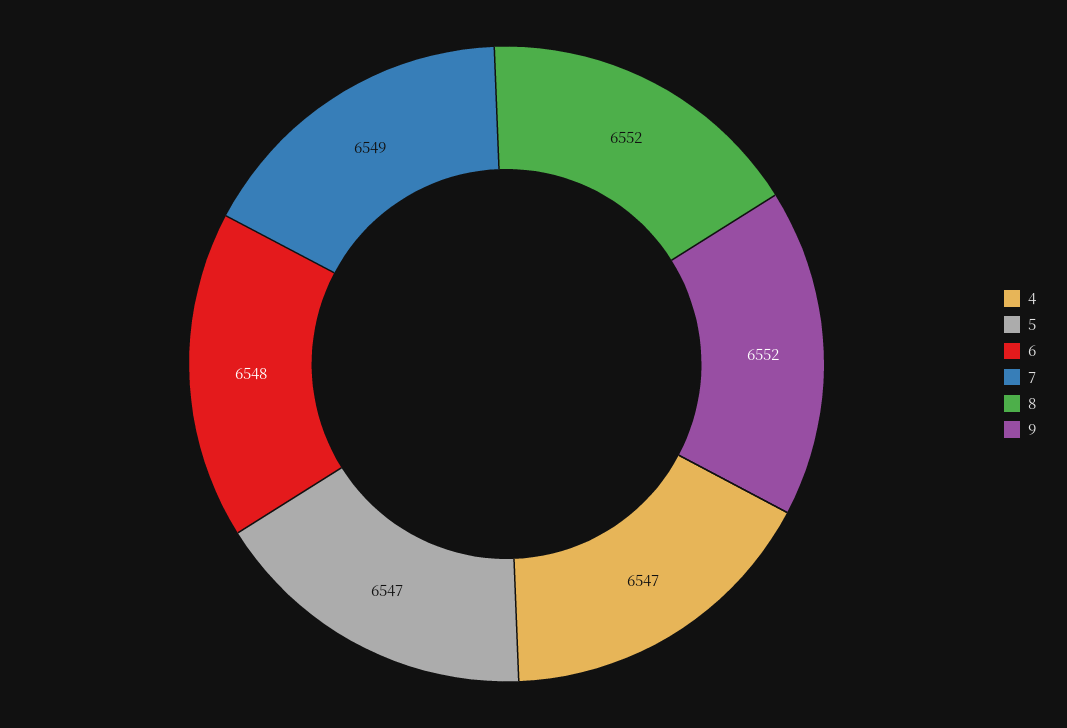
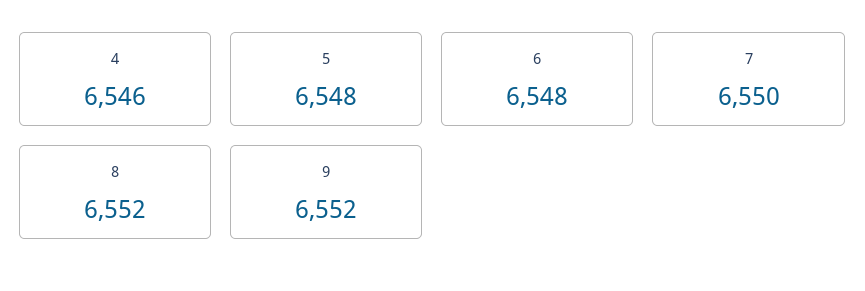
  {
-   "4": 6547,
+   "4": 6546,
-   "5": 6547,
+   "5": 6548,
    "6": 6548,
-   "7": 6549,
+   "7": 6550,
    "8": 6552,
    "9": 6552
  }

